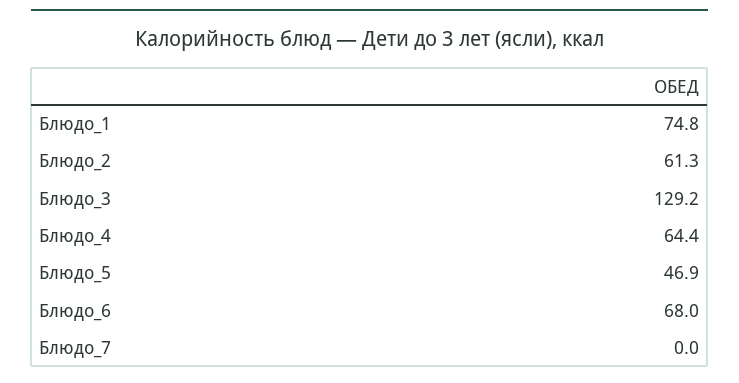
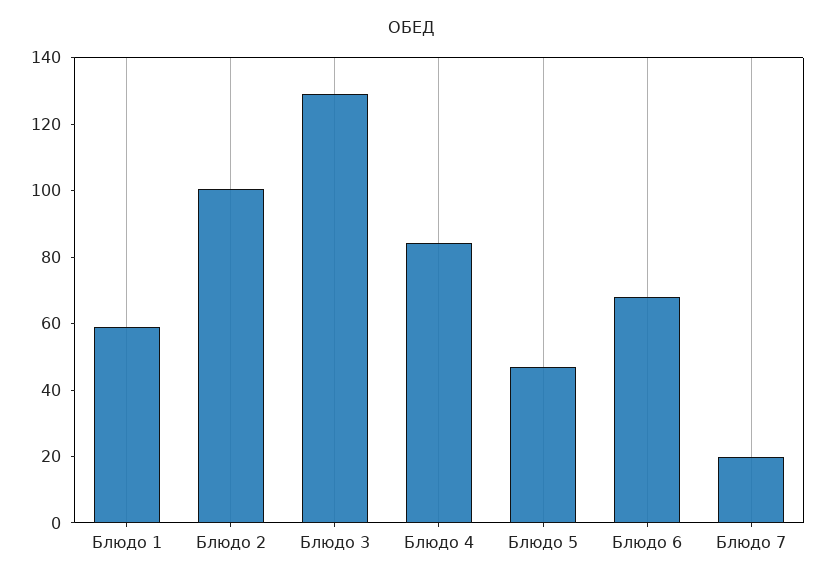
  {
-   "Блюдо_1": 74.8,
+   "Блюдо_1": 60,
-   "Блюдо_2": 61.3,
+   "Блюдо_2": 100,
    "Блюдо_3": 129.2,
-   "Блюдо_4": 64.4,
+   "Блюдо_4": 85,
    "Блюдо_5": 46.9,
    "Блюдо_6": 68,
-   "Блюдо_7": 0
+   "Блюдо_7": 20
  }

